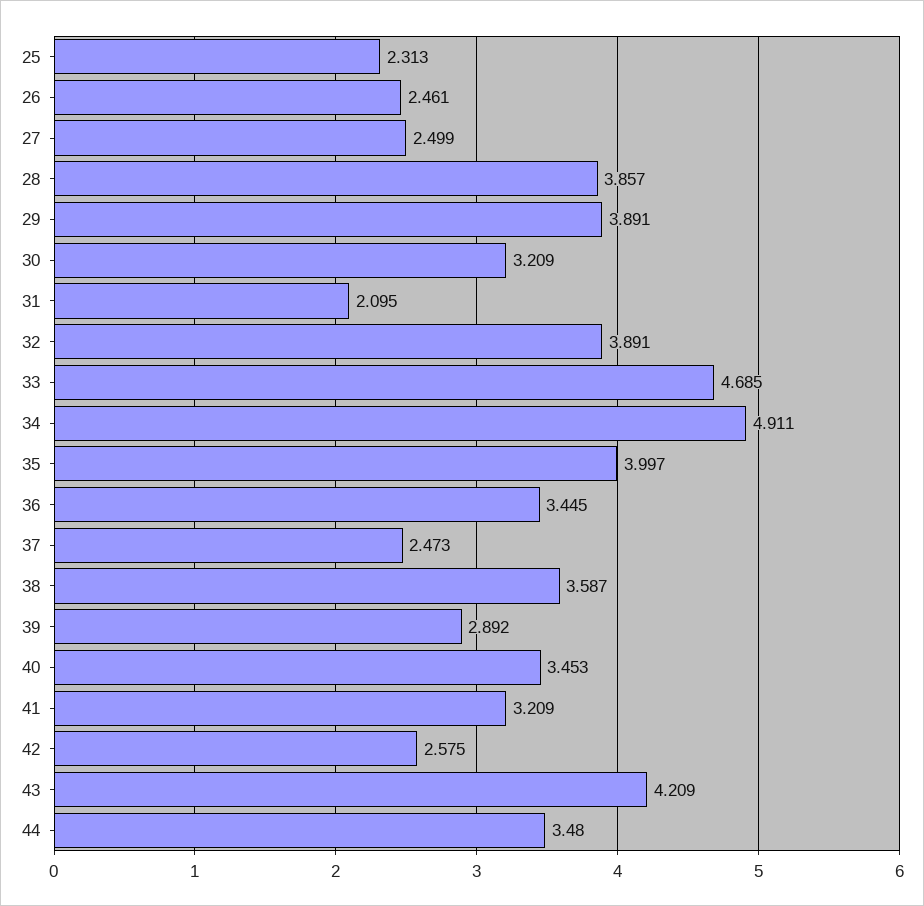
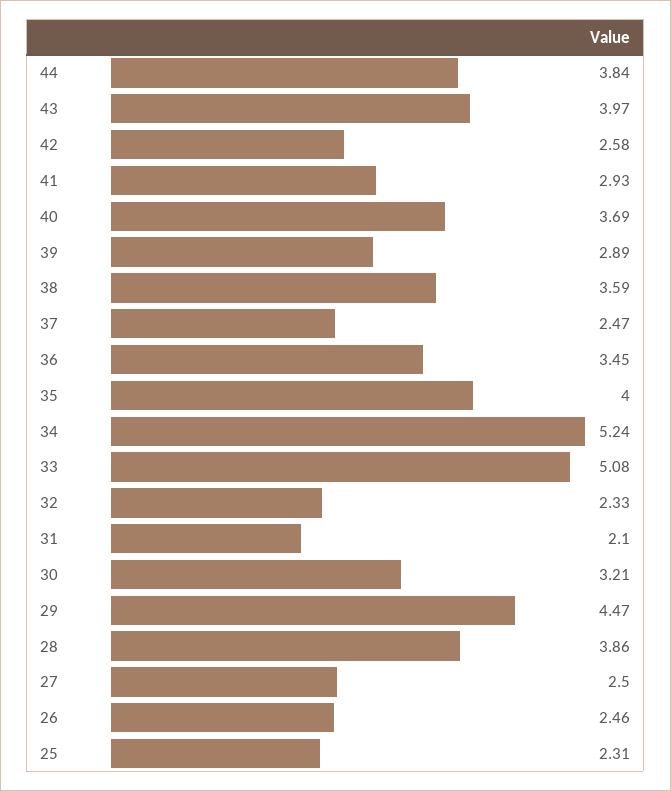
  {
    "25": 2.313,
    "26": 2.461,
    "27": 2.499,
    "28": 3.857,
-   "29": 3.891,
+   "29": 4.47,
    "30": 3.209,
    "31": 2.095,
-   "32": 3.891,
+   "32": 2.33,
-   "33": 4.685,
+   "33": 5.08,
-   "34": 4.911,
+   "34": 5.24,
    "35": 3.997,
    "36": 3.445,
    "37": 2.473,
    "38": 3.587,
    "39": 2.892,
-   "40": 3.453,
+   "40": 3.69,
-   "41": 3.209,
+   "41": 2.93,
    "42": 2.575,
-   "43": 4.209,
+   "43": 3.97,
-   "44": 3.48
+   "44": 3.84
  }

